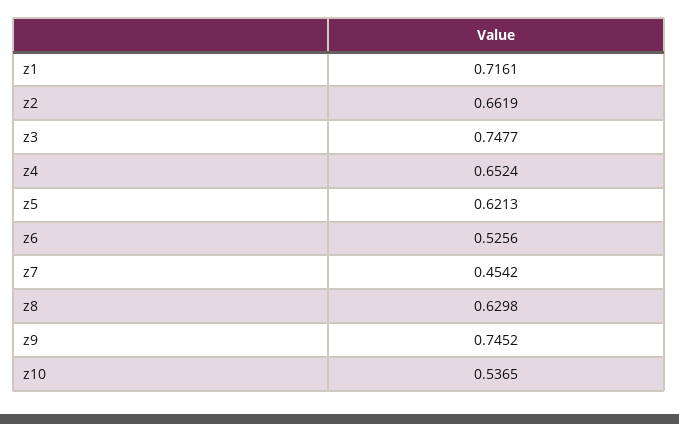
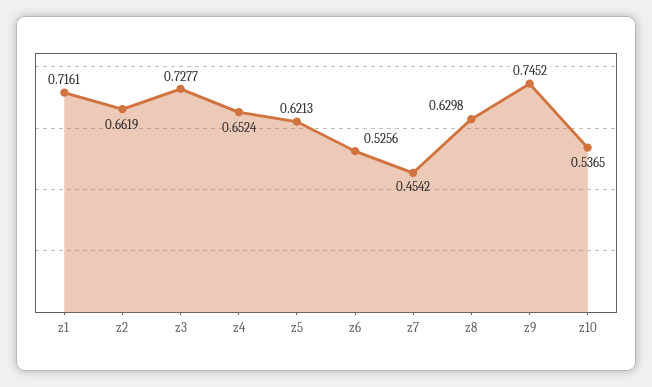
  {
    "z1": 0.7161,
    "z2": 0.6619,
-   "z3": 0.7477,
+   "z3": 0.7277,
    "z4": 0.6524,
    "z5": 0.6213,
    "z6": 0.5256,
    "z7": 0.4542,
    "z8": 0.6298,
    "z9": 0.7452,
    "z10": 0.5365
  }

